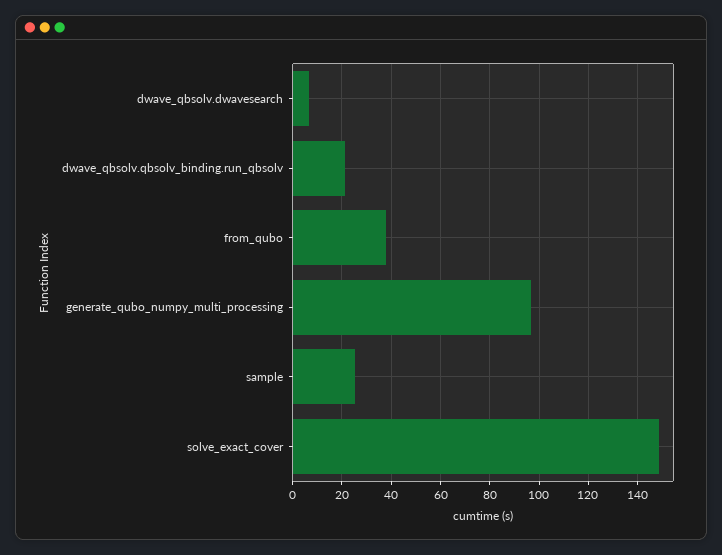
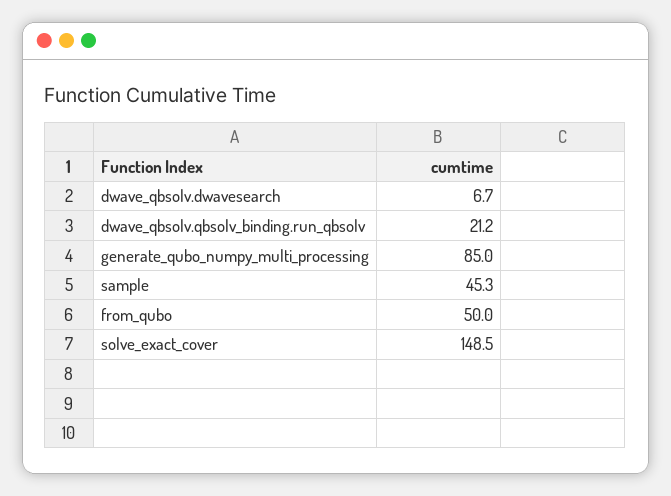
  {
    "dwave_qbsolv.dwavesearch": 6.7,
    "dwave_qbsolv.qbsolv_binding.run_qbsolv": 21.2,
-   "from_qubo": 37.5,
+   "from_qubo": 50,
-   "generate_qubo_numpy_multi_processing": 97.5,
+   "generate_qubo_numpy_multi_processing": 85,
-   "sample": 25,
+   "sample": 45.3,
    "solve_exact_cover": 148.5
  }

